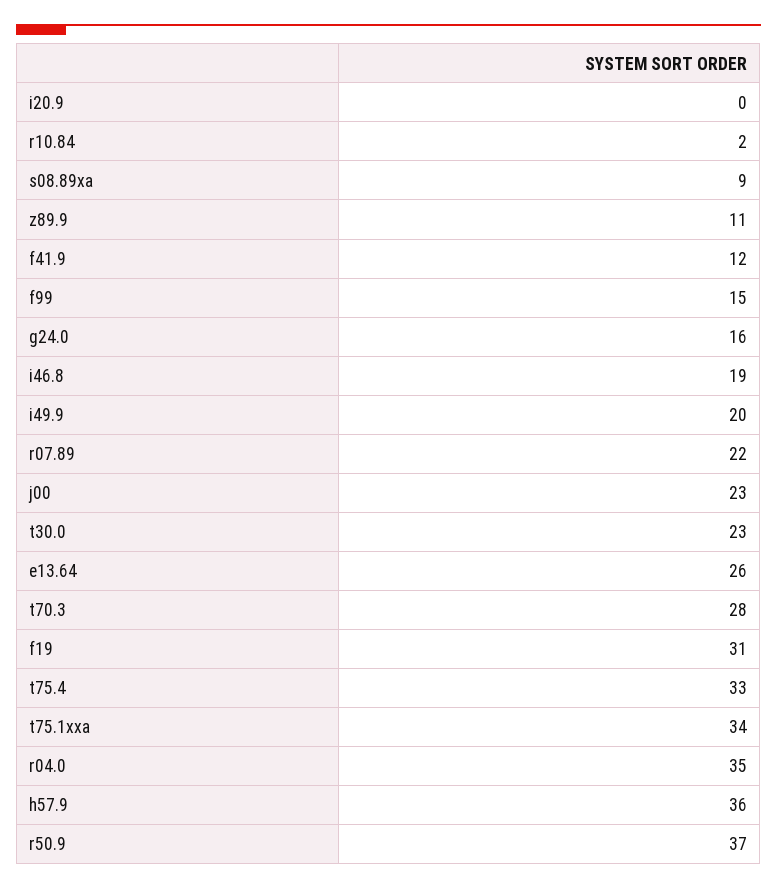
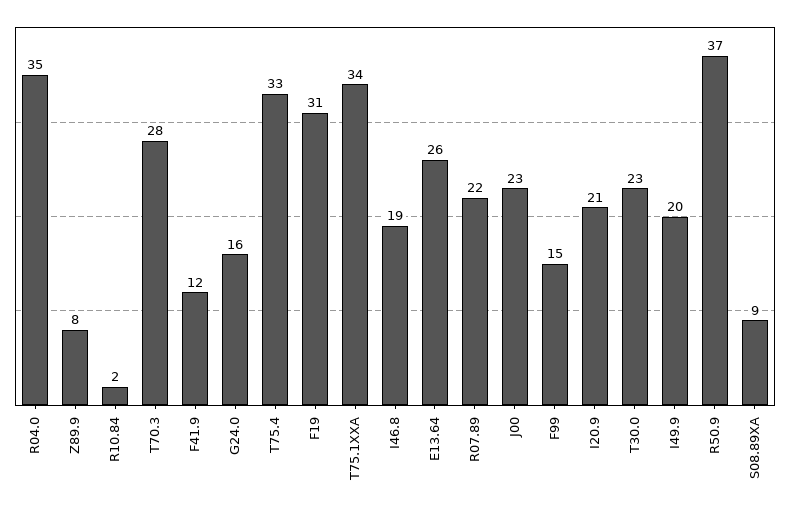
  {
-   "i20.9": 0,
+   "i20.9": 21,
    "r10.84": 2,
    "s08.89xa": 9,
-   "z89.9": 11,
+   "z89.9": 8,
    "f41.9": 12,
    "f99": 15,
    "g24.0": 16,
    "i46.8": 19,
    "i49.9": 20,
    "r07.89": 22,
    "j00": 23,
    "t30.0": 23,
    "e13.64": 26,
    "t70.3": 28,
    "f19": 31,
    "t75.4": 33,
    "t75.1xxa": 34,
    "r04.0": 35,
-   "h57.9": 36,
    "r50.9": 37
  }

